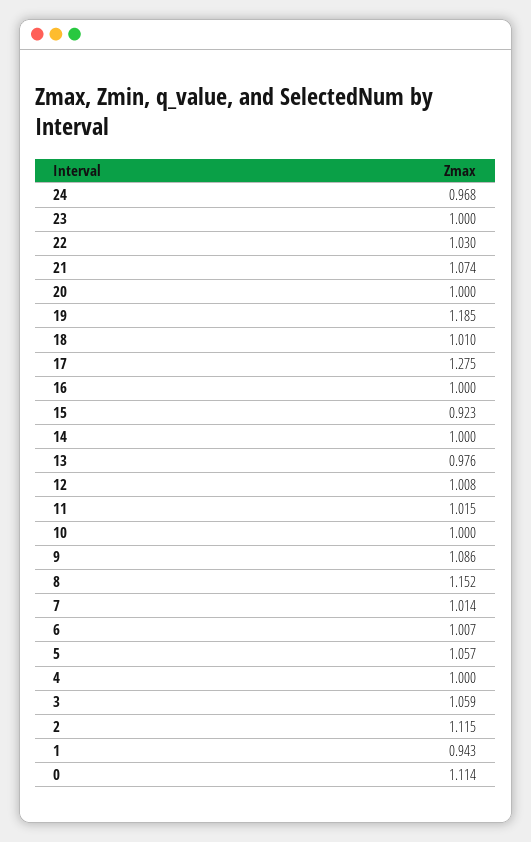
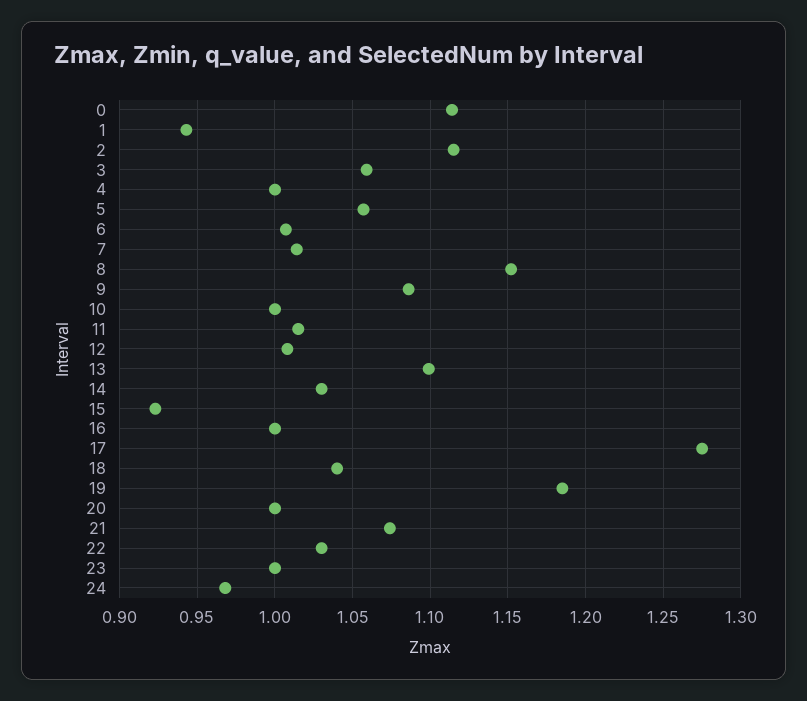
  {
    "24": 0.968,
    "23": 1,
    "22": 1.03,
    "21": 1.074,
    "20": 1,
    "19": 1.185,
-   "18": 1.01,
+   "18": 1.04,
    "17": 1.275,
    "16": 1,
    "15": 0.923,
-   "14": 1,
+   "14": 1.03,
-   "13": 0.976,
+   "13": 1.1,
    "12": 1.008,
    "11": 1.015,
    "10": 1,
    "9": 1.086,
    "8": 1.152,
    "7": 1.014,
    "6": 1.007,
    "5": 1.057,
    "4": 1,
    "3": 1.059,
    "2": 1.115,
    "1": 0.943,
    "0": 1.114
  }

